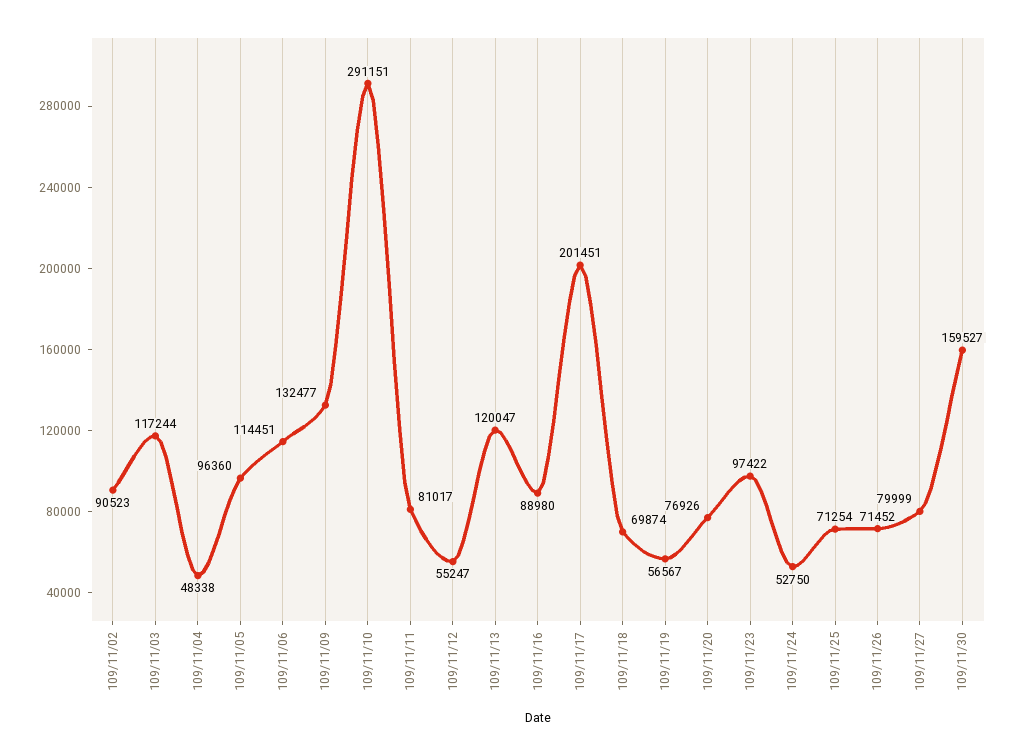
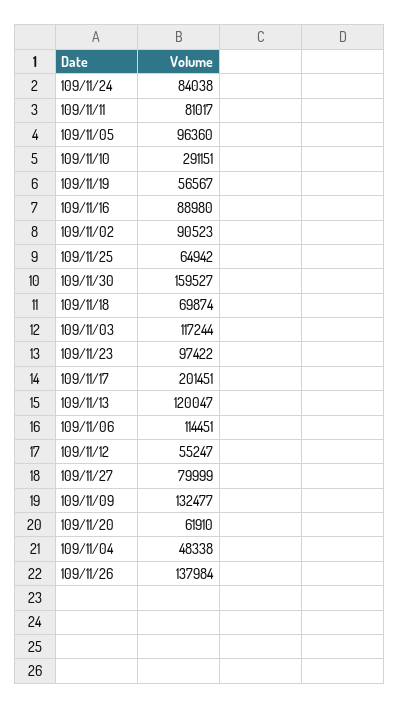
  {
    "109/11/02": 90523,
    "109/11/03": 117244,
    "109/11/04": 48338,
    "109/11/05": 96360,
    "109/11/06": 114451,
    "109/11/09": 132477,
    "109/11/10": 291151,
    "109/11/11": 81017,
    "109/11/12": 55247,
    "109/11/13": 120047,
    "109/11/16": 88980,
    "109/11/17": 201451,
    "109/11/18": 69874,
    "109/11/19": 56567,
-   "109/11/20": 76926,
+   "109/11/20": 61910,
    "109/11/23": 97422,
-   "109/11/24": 52750,
+   "109/11/24": 84038,
-   "109/11/25": 71254,
+   "109/11/25": 64942,
-   "109/11/26": 71452,
+   "109/11/26": 137984,
    "109/11/27": 79999,
    "109/11/30": 159527
  }

